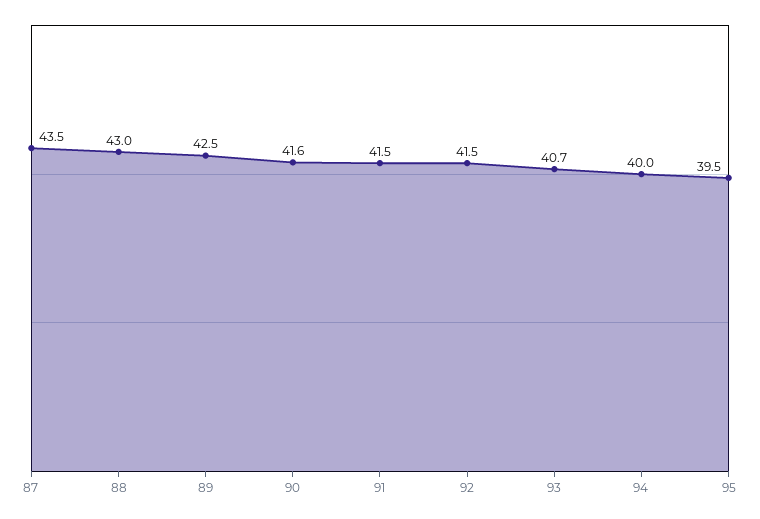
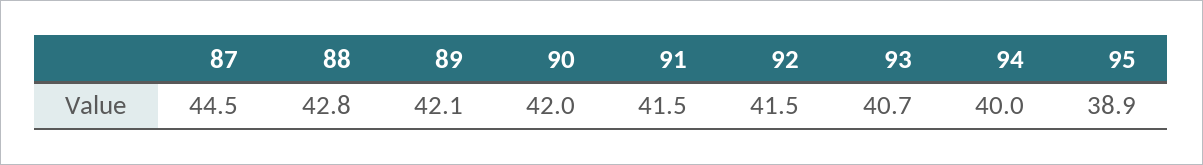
  {
-   "87": 43.5,
+   "87": 44.5,
-   "88": 43,
+   "88": 42.8,
-   "89": 42.5,
+   "89": 42.1,
-   "90": 41.6,
+   "90": 42,
    "91": 41.5,
    "92": 41.5,
    "93": 40.7,
    "94": 40,
-   "95": 39.5
+   "95": 38.9
  }

